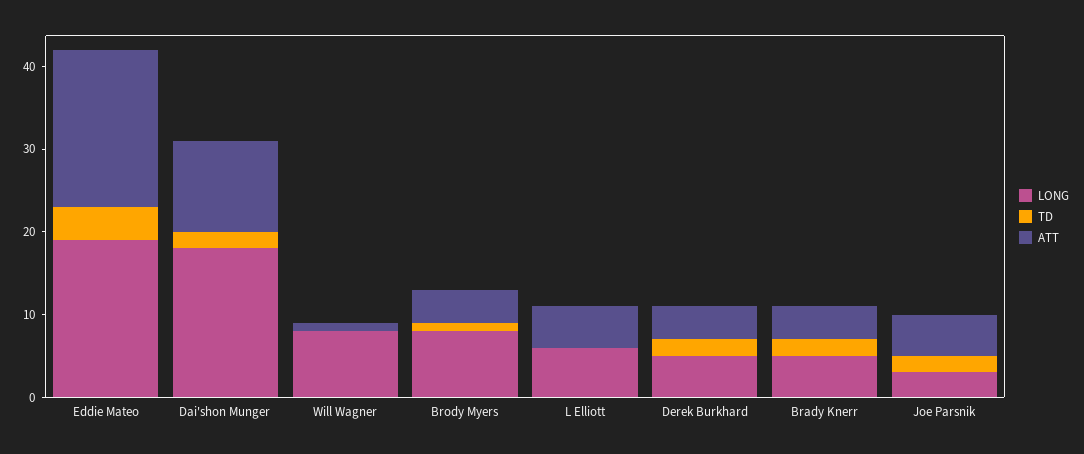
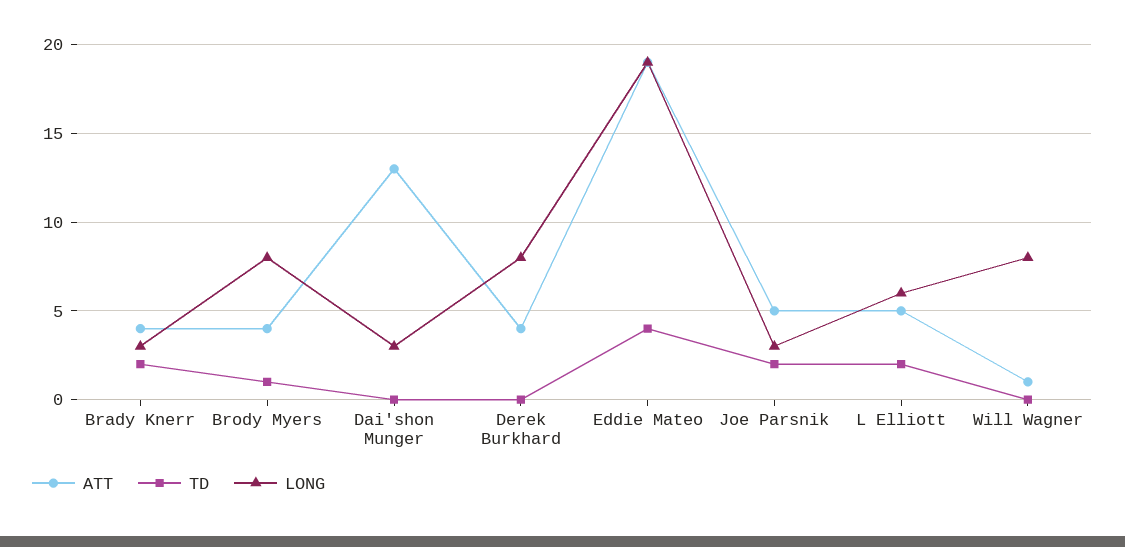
  {
    "LONG": {
      "Eddie Mateo": 19,
-     "Dai'shon Munger": 18,
+     "Dai'shon Munger": 3,
      "Will Wagner": 8,
      "Brody Myers": 8,
      "L Elliott": 6,
-     "Derek Burkhard": 5,
+     "Derek Burkhard": 8,
-     "Brady Knerr": 5,
+     "Brady Knerr": 3,
      "Joe Parsnik": 3
    },
    "TD": {
      "Eddie Mateo": 4,
-     "Dai'shon Munger": 2,
+     "Dai'shon Munger": 0,
      "Will Wagner": 0,
      "Brody Myers": 1,
-     "L Elliott": 0,
+     "L Elliott": 2,
-     "Derek Burkhard": 2,
+     "Derek Burkhard": 0,
      "Brady Knerr": 2,
      "Joe Parsnik": 2
    },
    "ATT": {
      "Eddie Mateo": 19,
-     "Dai'shon Munger": 11,
+     "Dai'shon Munger": 13,
      "Will Wagner": 1,
      "Brody Myers": 4,
      "L Elliott": 5,
      "Derek Burkhard": 4,
      "Brady Knerr": 4,
      "Joe Parsnik": 5
    }
  }

